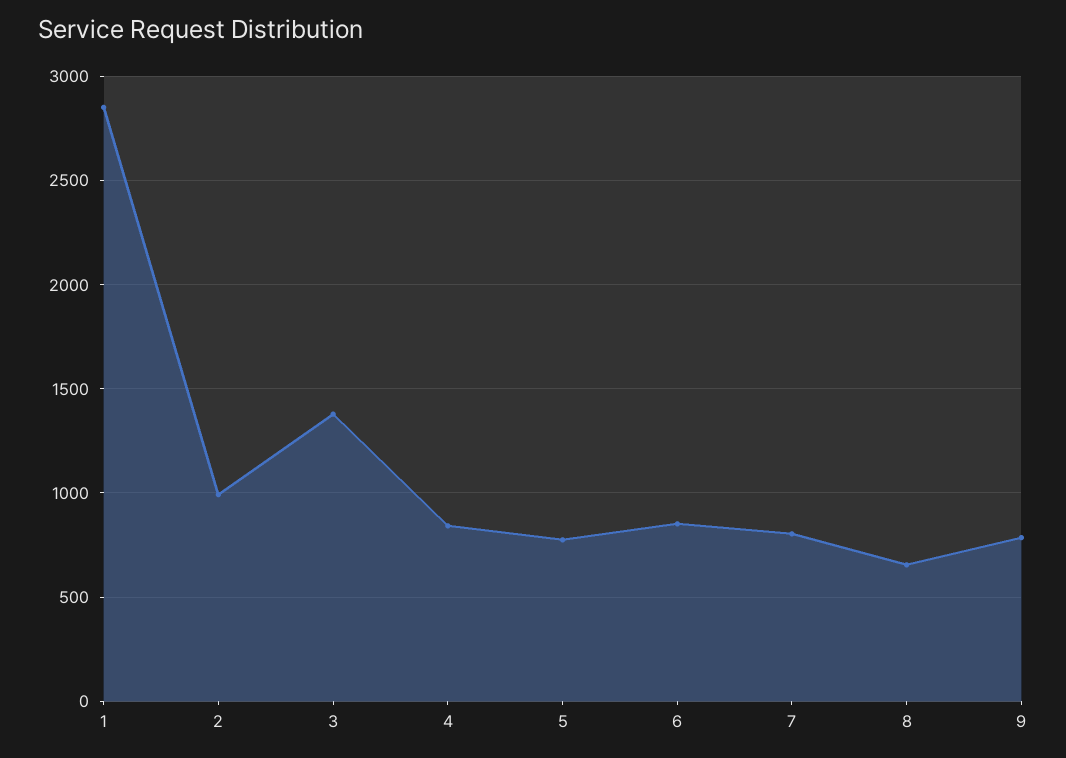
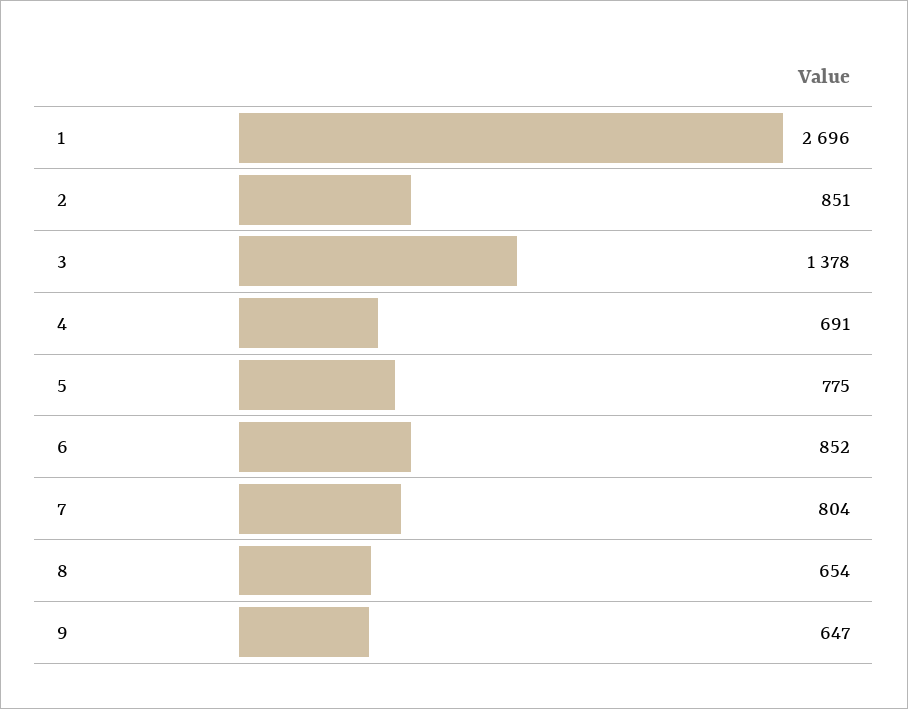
  {
-   "1": 2850,
+   "1": 2696,
-   "2": 1000,
+   "2": 851,
    "3": 1378,
-   "4": 850,
+   "4": 691,
    "5": 775,
    "6": 852,
    "7": 804,
    "8": 654,
-   "9": 800
+   "9": 647
  }

